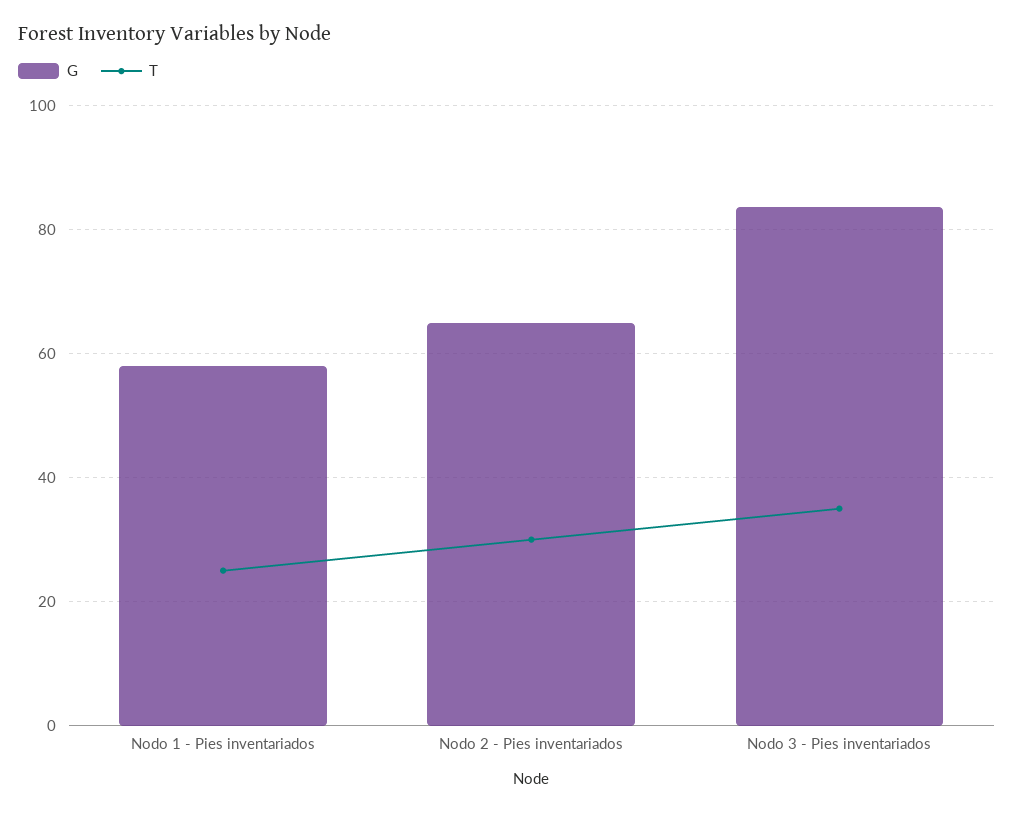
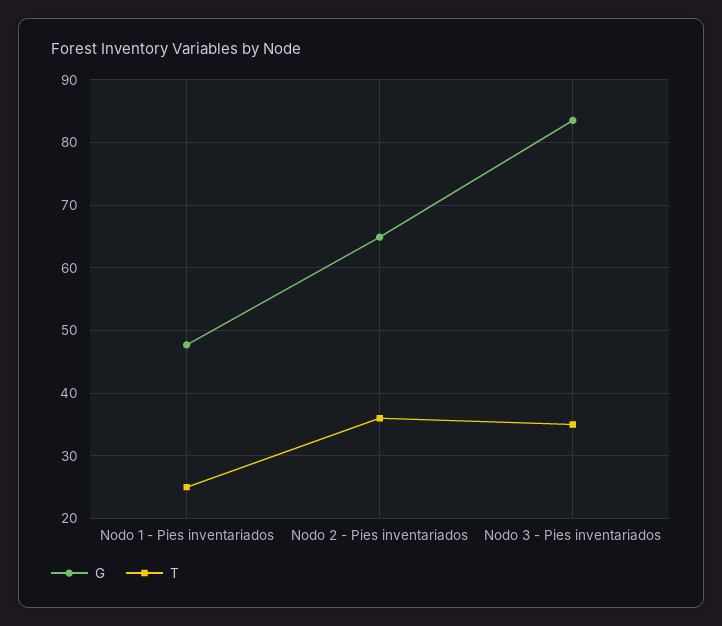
  {
    "G": {
-     "Nodo 1 - Pies inventariados": 58,
+     "Nodo 1 - Pies inventariados": 48,
      "Nodo 2 - Pies inventariados": 65,
      "Nodo 3 - Pies inventariados": 84
    },
    "T": {
      "Nodo 1 - Pies inventariados": 25,
-     "Nodo 2 - Pies inventariados": 30,
+     "Nodo 2 - Pies inventariados": 36,
      "Nodo 3 - Pies inventariados": 35
    }
  }

